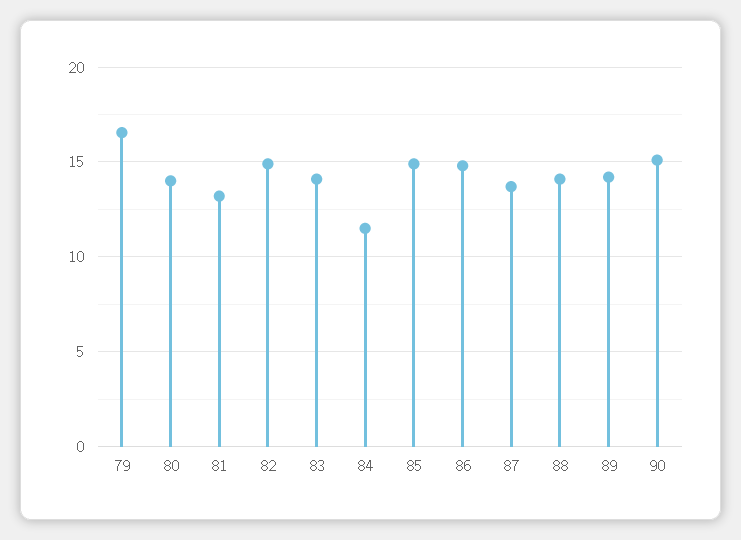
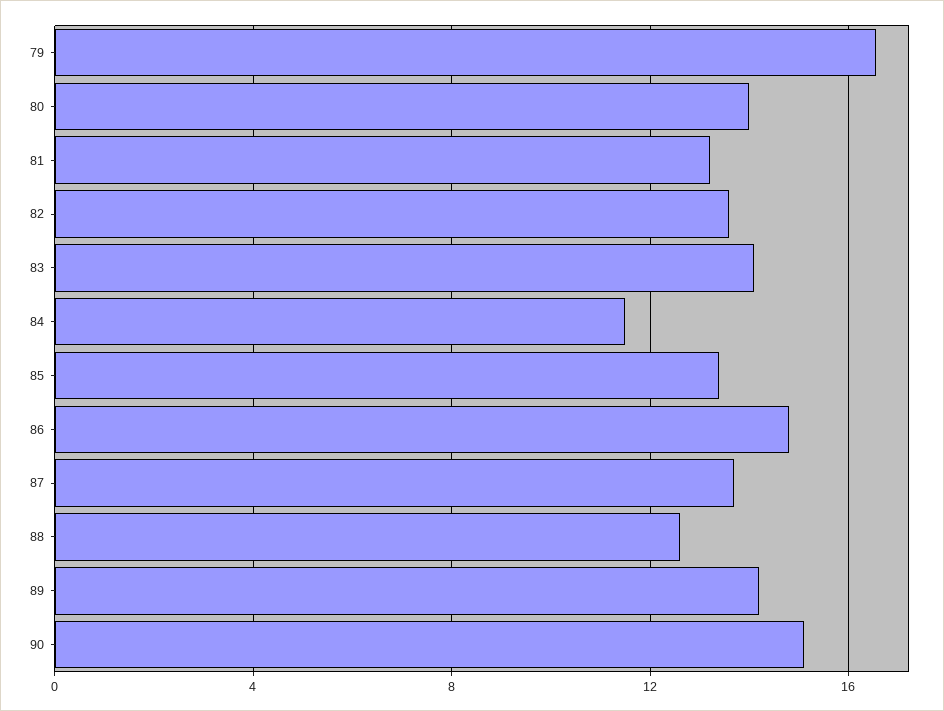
  {
    "79": 16.5,
    "80": 14,
    "81": 13,
-   "82": 15,
+   "82": 13.5,
    "83": 14,
    "84": 11.5,
-   "85": 15,
+   "85": 13.5,
    "86": 15,
    "87": 13.5,
-   "88": 14,
+   "88": 12.5,
    "89": 14,
    "90": 15
  }

